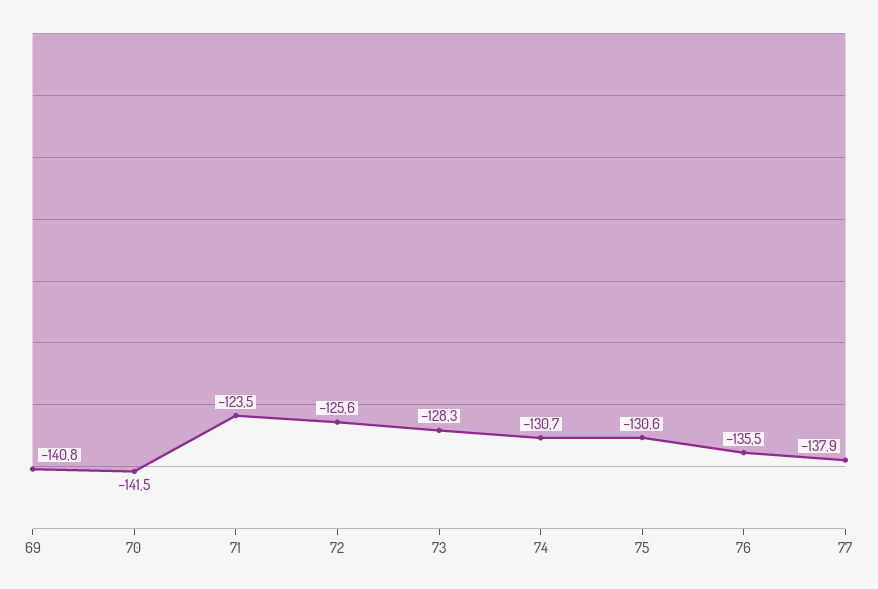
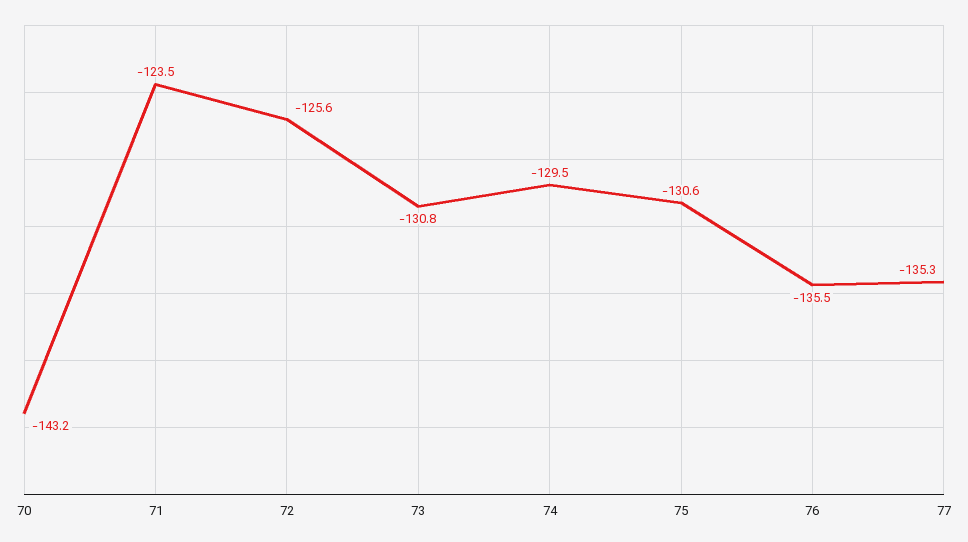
  {
-   "69": -140.8,
-   "70": -141.5,
+   "70": -143.2,
    "71": -123.5,
    "72": -125.6,
-   "73": -128.3,
+   "73": -130.8,
-   "74": -130.7,
+   "74": -129.5,
    "75": -130.6,
    "76": -135.5,
-   "77": -137.9
+   "77": -135.3
  }

